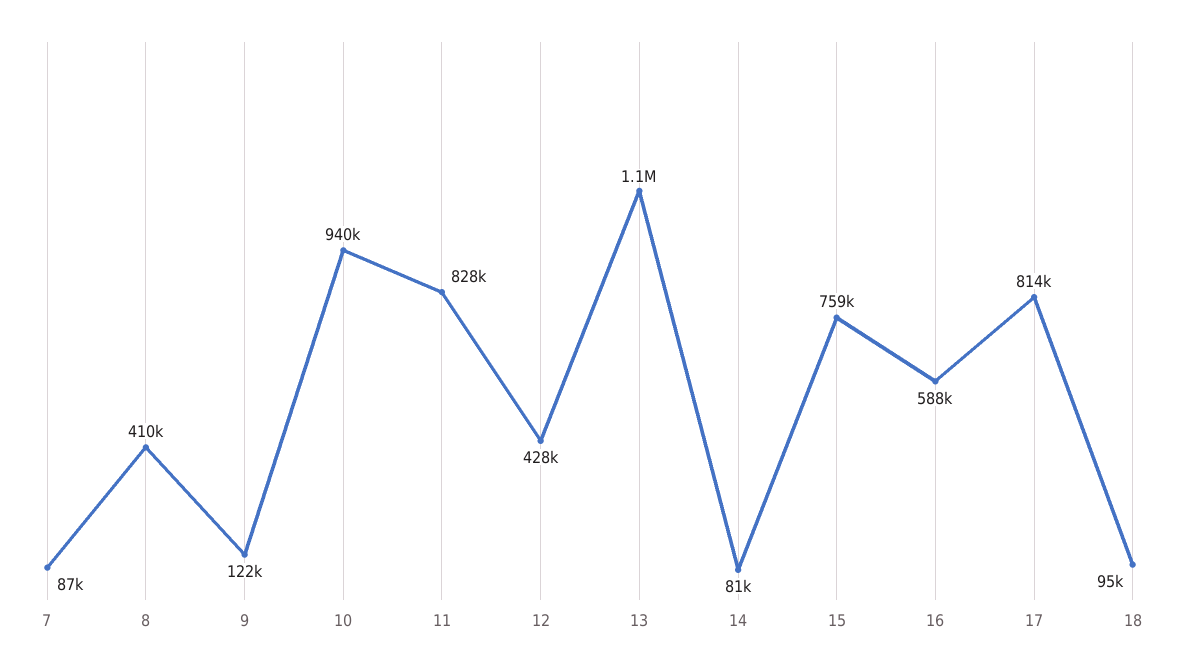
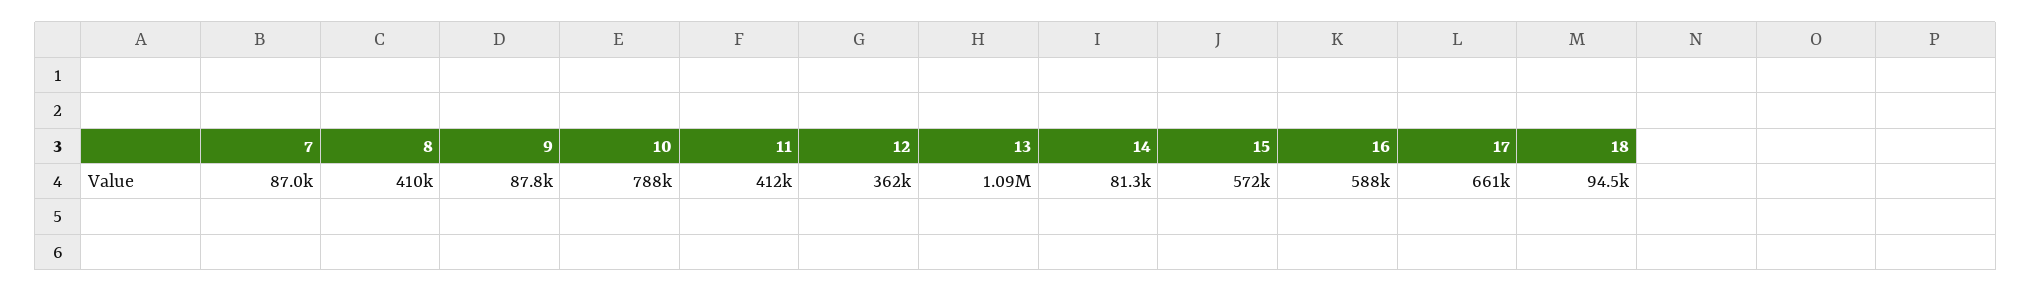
  {
    "7": 87000,
    "8": 410000,
-   "9": 122000,
+   "9": 87800,
-   "10": 940000,
+   "10": 788000,
-   "11": 828000,
+   "11": 412000,
-   "12": 428000,
+   "12": 362000,
    "13": 1090000,
    "14": 81300,
-   "15": 759000,
+   "15": 572000,
    "16": 588000,
-   "17": 814000,
+   "17": 661000,
    "18": 94500
  }

